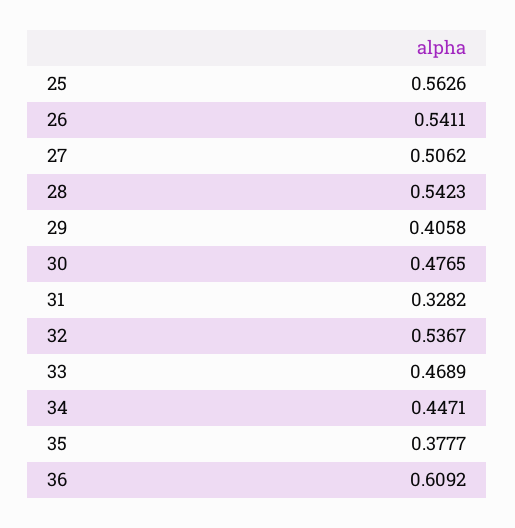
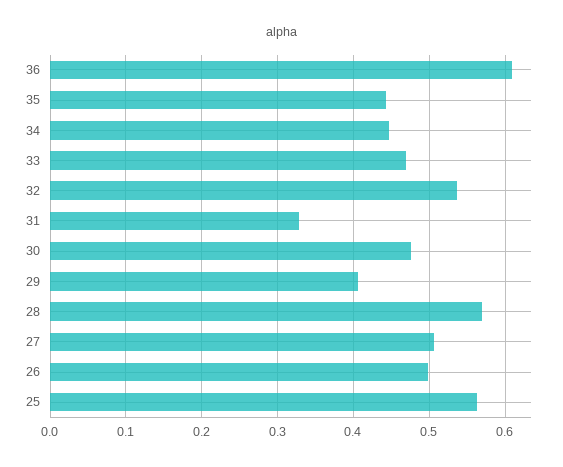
  {
    "25": 0.5626,
-   "26": 0.5411,
+   "26": 0.5,
    "27": 0.5062,
-   "28": 0.5423,
+   "28": 0.57,
    "29": 0.4058,
    "30": 0.4765,
    "31": 0.3282,
    "32": 0.5367,
    "33": 0.4689,
    "34": 0.4471,
-   "35": 0.3777,
+   "35": 0.44,
    "36": 0.6092
  }

